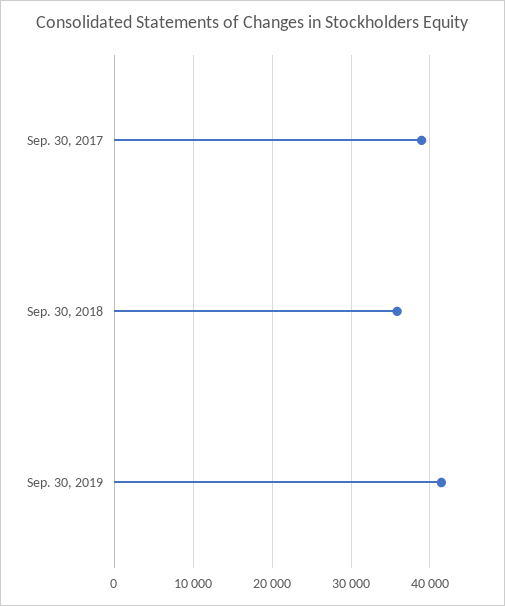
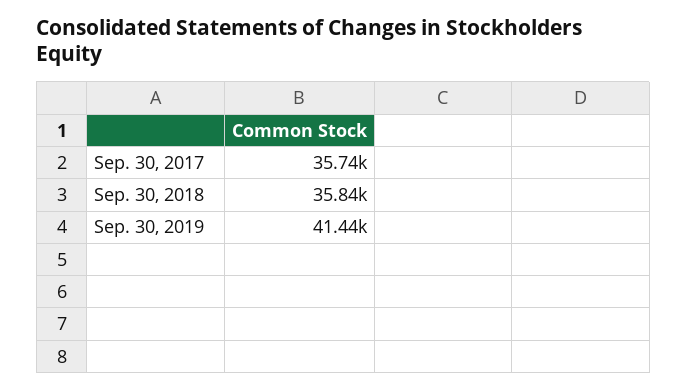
  {
-   "Sep. 30, 2017": 39000,
+   "Sep. 30, 2017": 35740,
    "Sep. 30, 2018": 35840,
    "Sep. 30, 2019": 41440
  }

